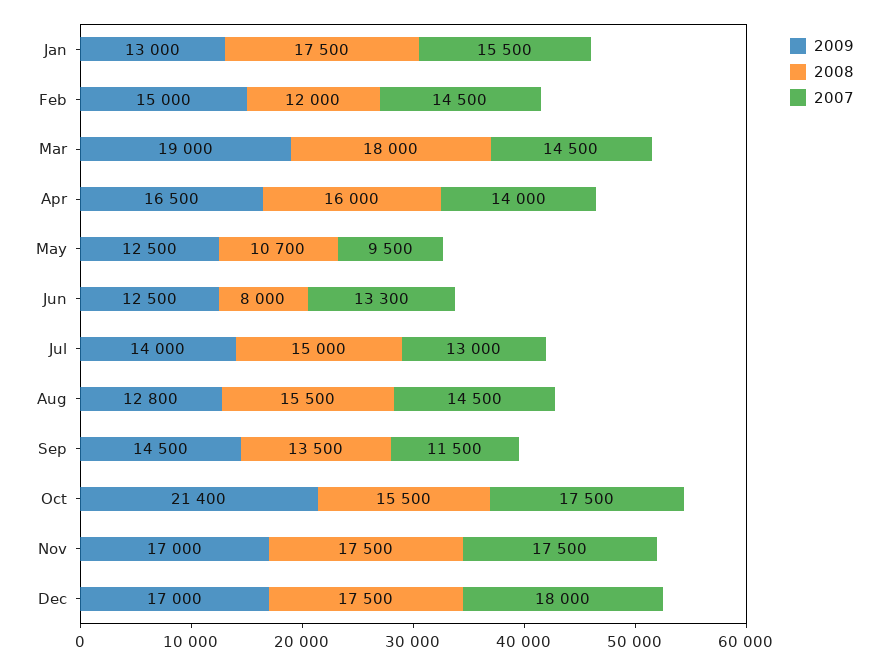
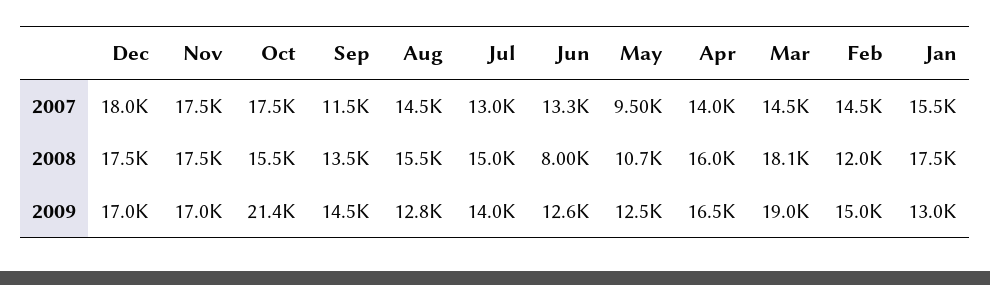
  {
    "2009": {
      "Jan": 13000,
      "Feb": 15000,
      "Mar": 19000,
      "Apr": 16500,
      "May": 12500,
-     "Jun": 12500,
+     "Jun": 12600,
      "Jul": 14000,
      "Aug": 12800,
      "Sep": 14500,
      "Oct": 21400,
      "Nov": 17000,
      "Dec": 17000
    },
    "2008": {
      "Jan": 17500,
      "Feb": 12000,
-     "Mar": 18000,
+     "Mar": 18100,
      "Apr": 16000,
      "May": 10700,
      "Jun": 8000,
      "Jul": 15000,
      "Aug": 15500,
      "Sep": 13500,
      "Oct": 15500,
      "Nov": 17500,
      "Dec": 17500
    },
    "2007": {
      "Jan": 15500,
      "Feb": 14500,
      "Mar": 14500,
      "Apr": 14000,
      "May": 9500,
      "Jun": 13300,
      "Jul": 13000,
      "Aug": 14500,
      "Sep": 11500,
      "Oct": 17500,
      "Nov": 17500,
      "Dec": 18000
    }
  }

